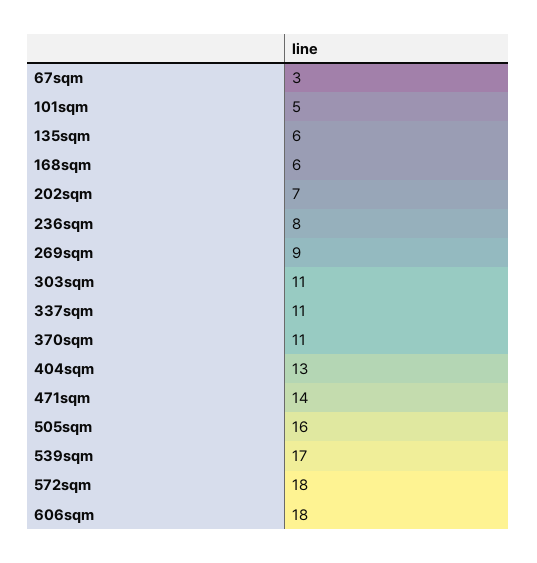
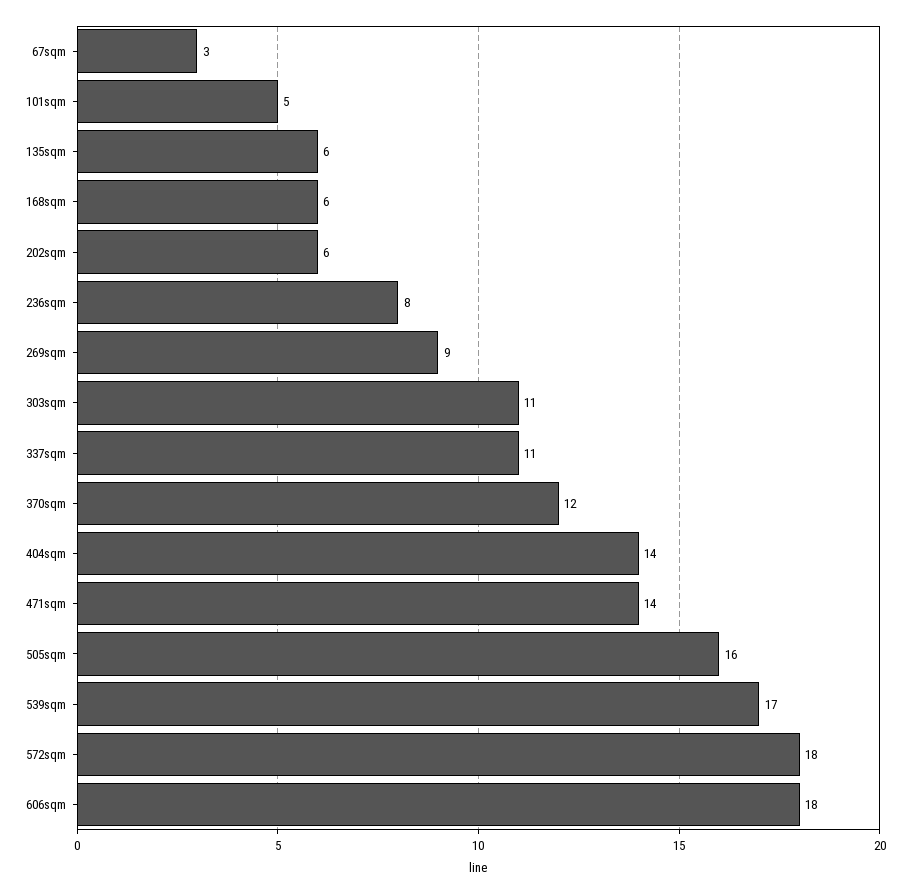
  {
    "67sqm": 3,
    "101sqm": 5,
    "135sqm": 6,
    "168sqm": 6,
-   "202sqm": 7,
+   "202sqm": 6,
    "236sqm": 8,
    "269sqm": 9,
    "303sqm": 11,
    "337sqm": 11,
-   "370sqm": 11,
+   "370sqm": 12,
-   "404sqm": 13,
+   "404sqm": 14,
    "471sqm": 14,
    "505sqm": 16,
    "539sqm": 17,
    "572sqm": 18,
    "606sqm": 18
  }

